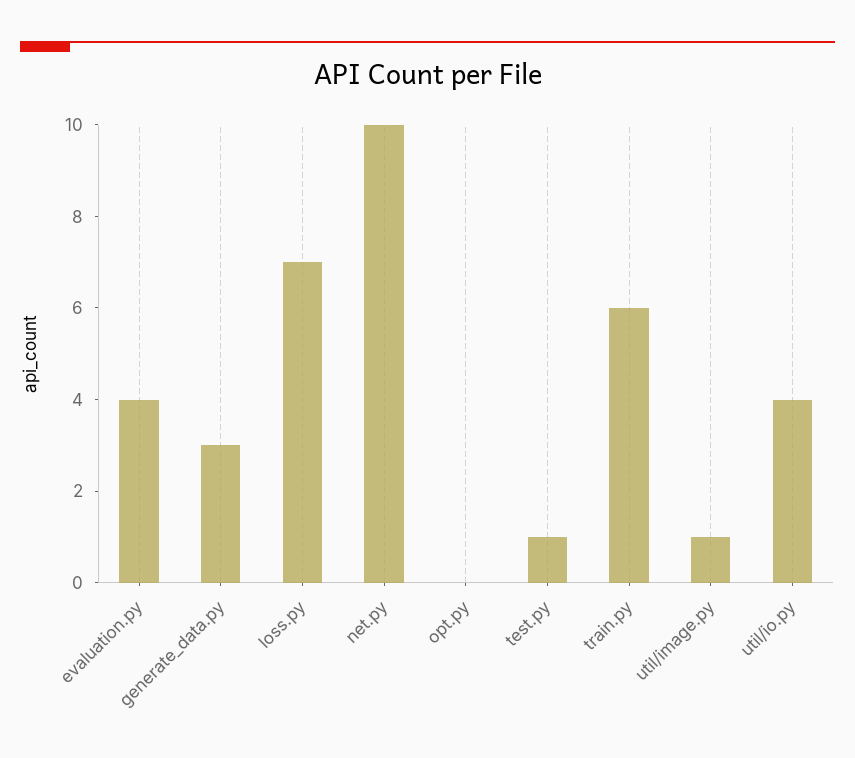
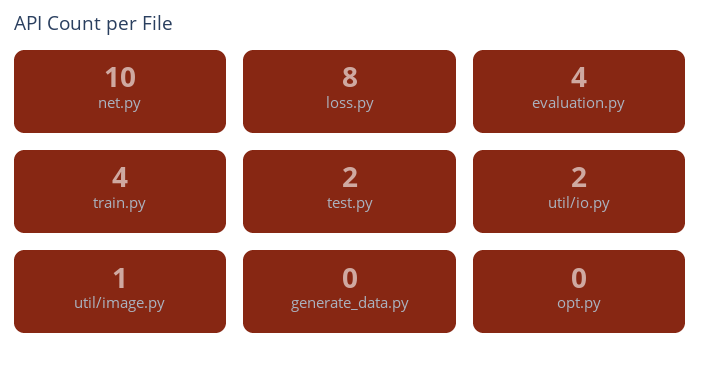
  {
    "evaluation.py": 4,
-   "generate_data.py": 3,
+   "generate_data.py": 0,
-   "loss.py": 7,
+   "loss.py": 8,
    "net.py": 10,
    "opt.py": 0,
-   "test.py": 1,
+   "test.py": 2,
-   "train.py": 6,
+   "train.py": 4,
    "util/image.py": 1,
-   "util/io.py": 4
+   "util/io.py": 2
  }

